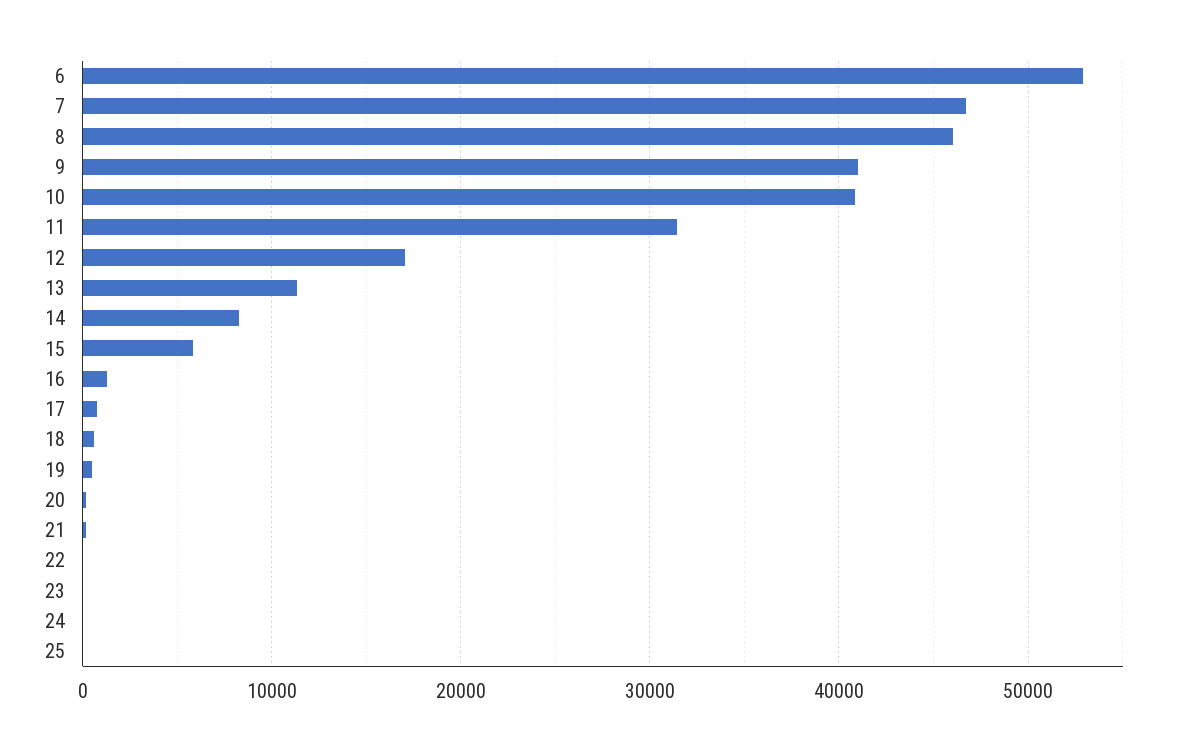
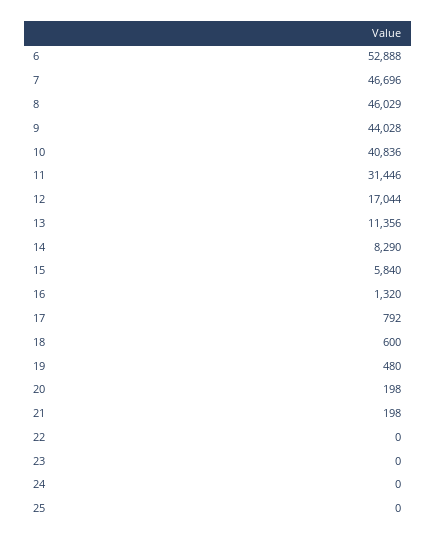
  {
    "6": 52888,
    "7": 46696,
    "8": 46029,
-   "9": 41000,
+   "9": 44028,
    "10": 40836,
    "11": 31446,
    "12": 17044,
    "13": 11356,
    "14": 8290,
    "15": 5840,
    "16": 1320,
    "17": 792,
    "18": 600,
    "19": 480,
    "20": 198,
    "21": 198,
    "22": 0,
    "23": 0,
    "24": 0,
    "25": 0
  }

